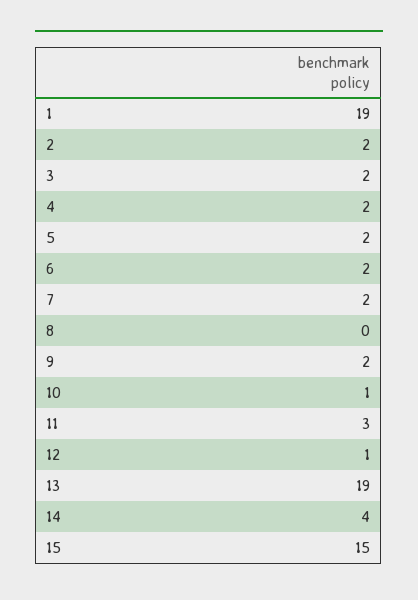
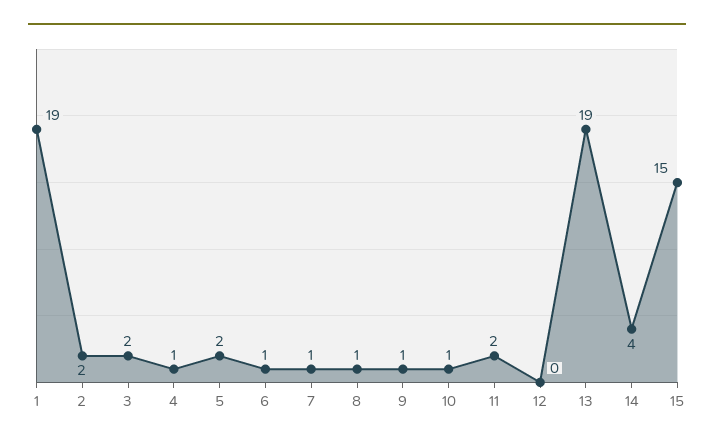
  {
    "1": 19,
    "2": 2,
    "3": 2,
-   "4": 2,
+   "4": 1,
    "5": 2,
-   "6": 2,
+   "6": 1,
-   "7": 2,
+   "7": 1,
-   "8": 0,
+   "8": 1,
-   "9": 2,
+   "9": 1,
    "10": 1,
-   "11": 3,
+   "11": 2,
-   "12": 1,
+   "12": 0,
    "13": 19,
    "14": 4,
    "15": 15
  }

